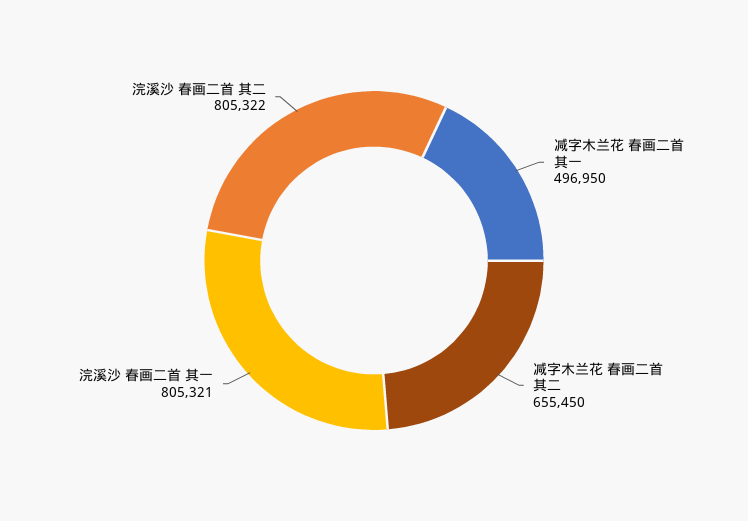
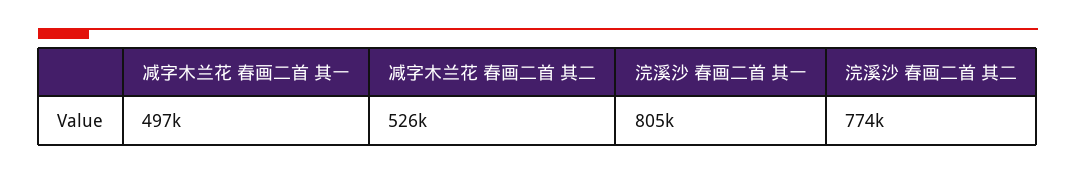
  {
    "减字木兰花 春画二首 其一": 496950,
-   "减字木兰花 春画二首 其二": 655450,
+   "减字木兰花 春画二首 其二": 526000,
    "浣溪沙 春画二首 其一": 805321,
-   "浣溪沙 春画二首 其二": 805322
+   "浣溪沙 春画二首 其二": 774000
  }

